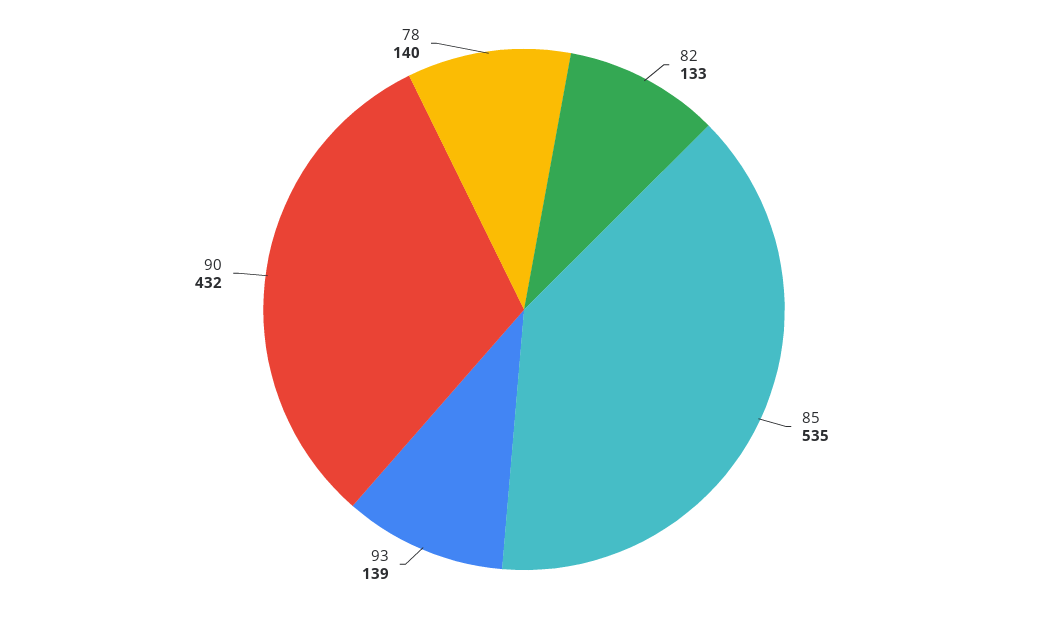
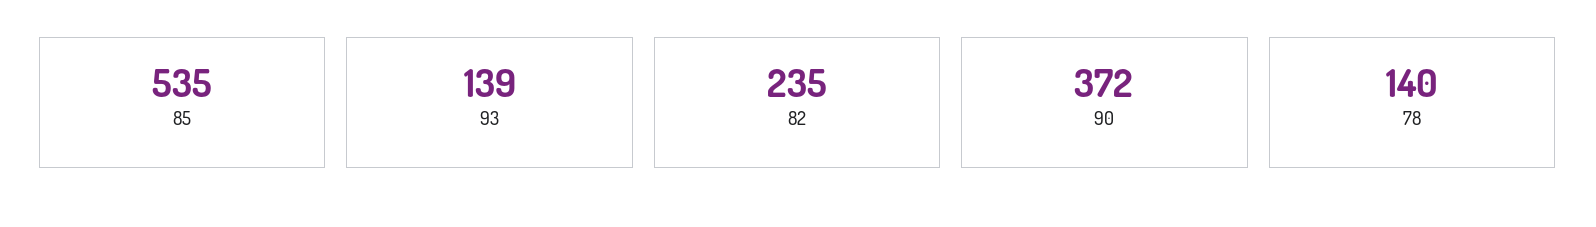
  {
-   "82": 133,
+   "82": 235,
    "85": 535,
    "93": 139,
-   "90": 432,
+   "90": 372,
    "78": 140
  }

